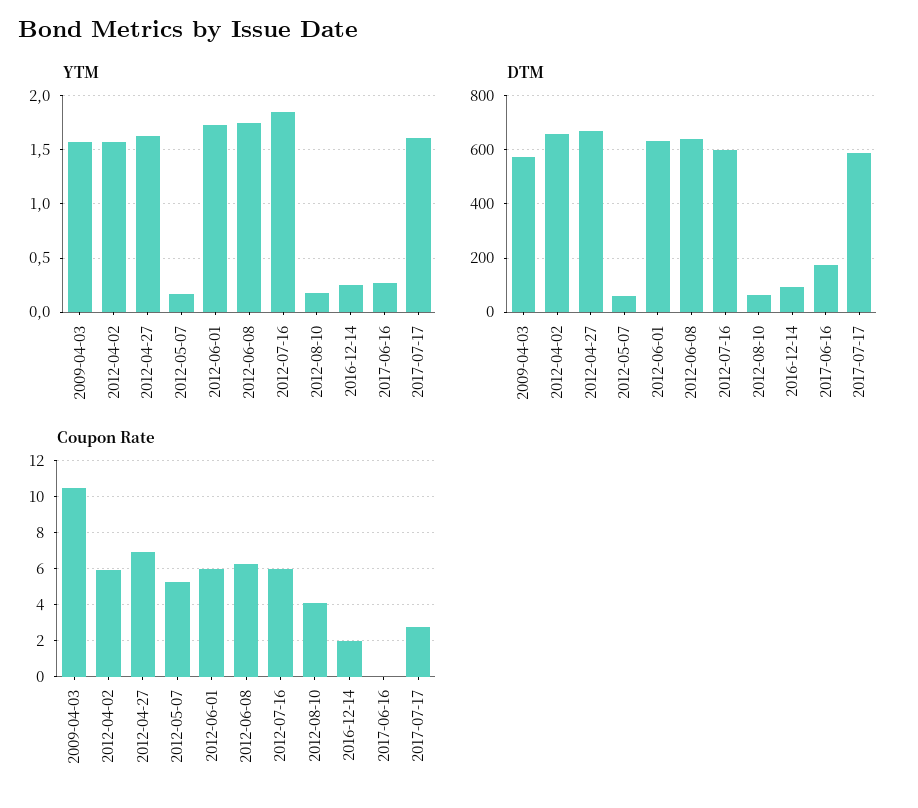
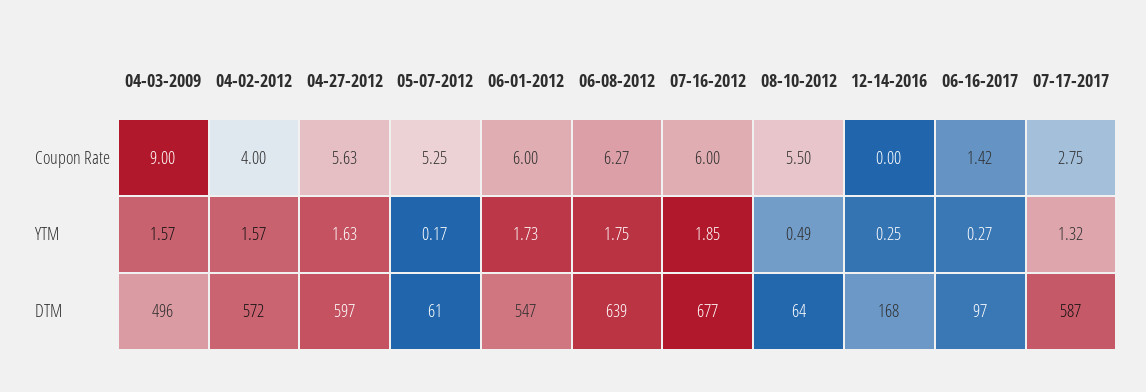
  {
    "YTM": {
      "2009-04-03": 1.57,
      "2012-04-02": 1.57,
      "2012-04-27": 1.63,
      "2012-05-07": 0.17,
      "2012-06-01": 1.73,
      "2012-06-08": 1.75,
      "2012-07-16": 1.85,
-     "2012-08-10": 0.2,
+     "2012-08-10": 0.49,
      "2016-12-14": 0.25,
      "2017-06-16": 0.27,
-     "2017-07-17": 1.6
+     "2017-07-17": 1.32
    },
    "DTM": {
-     "2009-04-03": 575,
+     "2009-04-03": 496,
-     "2012-04-02": 650,
+     "2012-04-02": 572,
-     "2012-04-27": 675,
+     "2012-04-27": 597,
      "2012-05-07": 61,
-     "2012-06-01": 625,
+     "2012-06-01": 547,
      "2012-06-08": 639,
-     "2012-07-16": 600,
+     "2012-07-16": 677,
      "2012-08-10": 64,
-     "2016-12-14": 100,
+     "2016-12-14": 168,
-     "2017-06-16": 175,
+     "2017-06-16": 97,
      "2017-07-17": 587
    },
    "Coupon Rate": {
-     "2009-04-03": 10.5,
+     "2009-04-03": 9,
-     "2012-04-02": 6,
+     "2012-04-02": 4,
-     "2012-04-27": 7,
+     "2012-04-27": 5.63,
      "2012-05-07": 5.25,
      "2012-06-01": 6,
      "2012-06-08": 6.27,
      "2012-07-16": 6,
-     "2012-08-10": 4,
+     "2012-08-10": 5.5,
-     "2016-12-14": 2,
+     "2016-12-14": 0,
-     "2017-06-16": 0,
+     "2017-06-16": 1.42,
      "2017-07-17": 2.75
    }
  }

